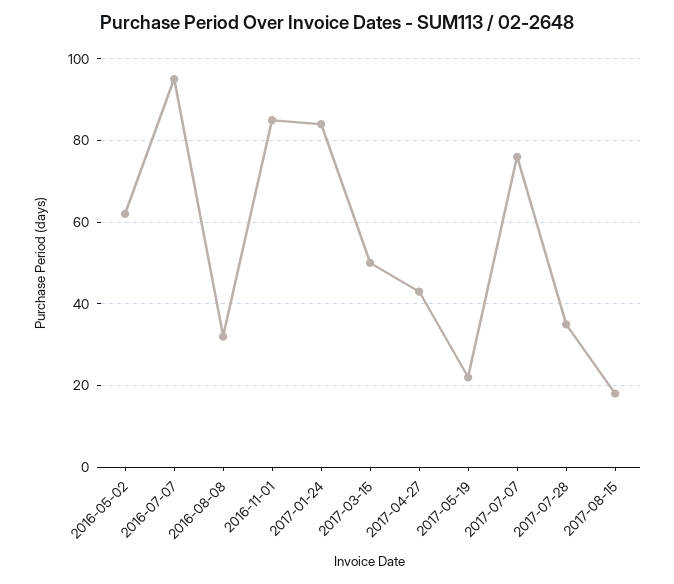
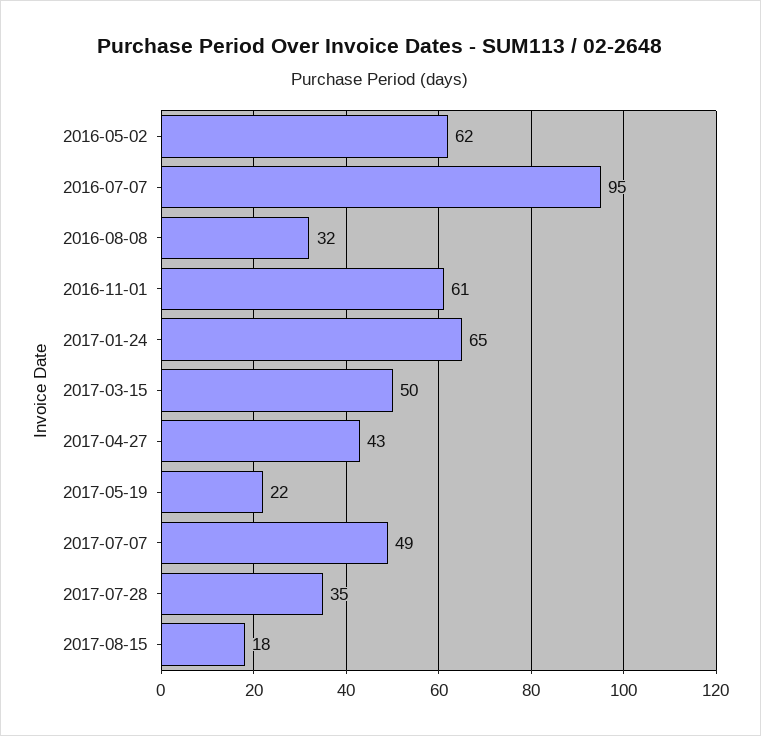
  {
    "2016-05-02": 62,
    "2016-07-07": 95,
    "2016-08-08": 32,
-   "2016-11-01": 85,
+   "2016-11-01": 61,
-   "2017-01-24": 85,
+   "2017-01-24": 65,
    "2017-03-15": 50,
    "2017-04-27": 43,
    "2017-05-19": 22,
-   "2017-07-07": 75,
+   "2017-07-07": 49,
    "2017-07-28": 35,
    "2017-08-15": 18
  }

